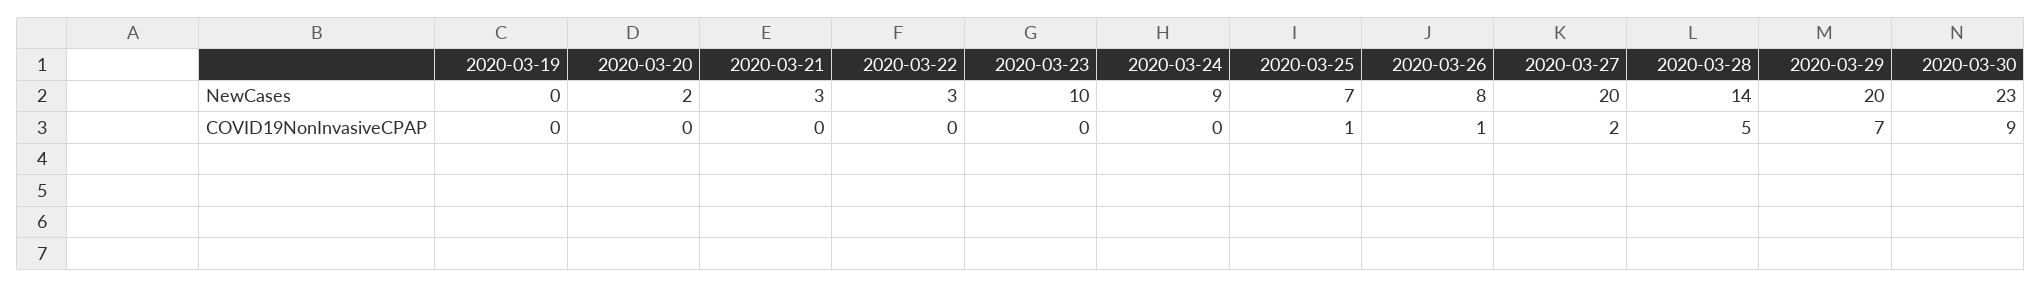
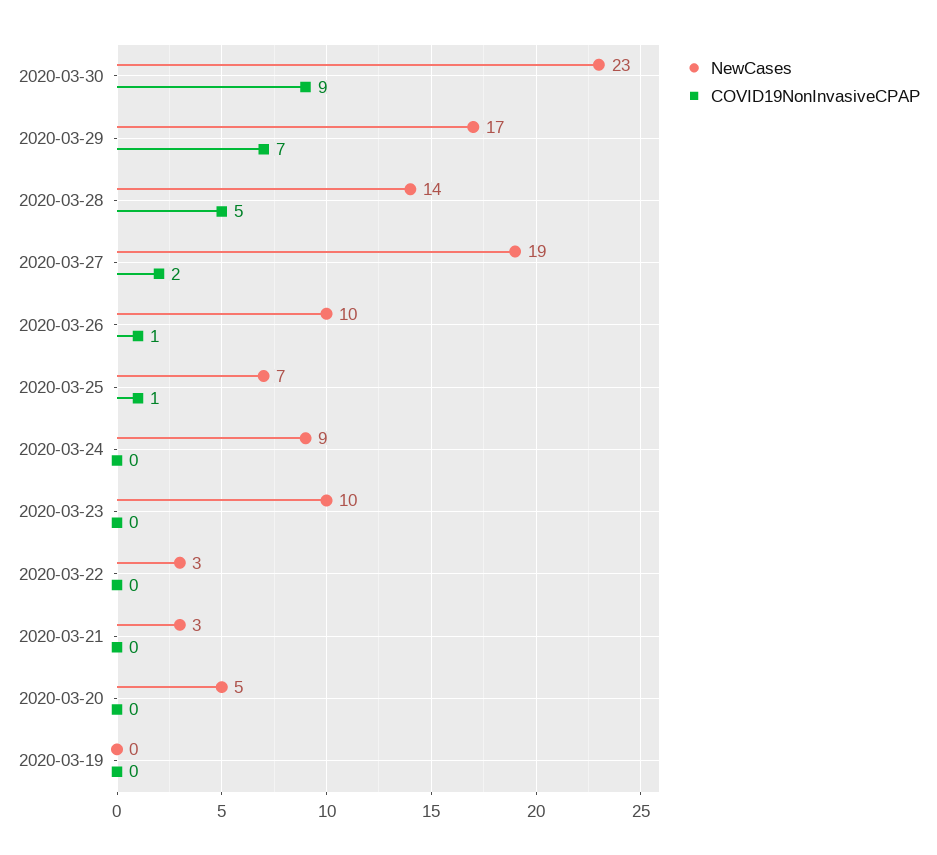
  {
    "NewCases": {
      "2020-03-19": 0,
-     "2020-03-20": 2,
+     "2020-03-20": 5,
      "2020-03-21": 3,
      "2020-03-22": 3,
      "2020-03-23": 10,
      "2020-03-24": 9,
      "2020-03-25": 7,
-     "2020-03-26": 8,
+     "2020-03-26": 10,
-     "2020-03-27": 20,
+     "2020-03-27": 19,
      "2020-03-28": 14,
-     "2020-03-29": 20,
+     "2020-03-29": 17,
      "2020-03-30": 23
    },
    "COVID19NonInvasiveCPAP": {
      "2020-03-19": 0,
      "2020-03-20": 0,
      "2020-03-21": 0,
      "2020-03-22": 0,
      "2020-03-23": 0,
      "2020-03-24": 0,
      "2020-03-25": 1,
      "2020-03-26": 1,
      "2020-03-27": 2,
      "2020-03-28": 5,
      "2020-03-29": 7,
      "2020-03-30": 9
    }
  }

